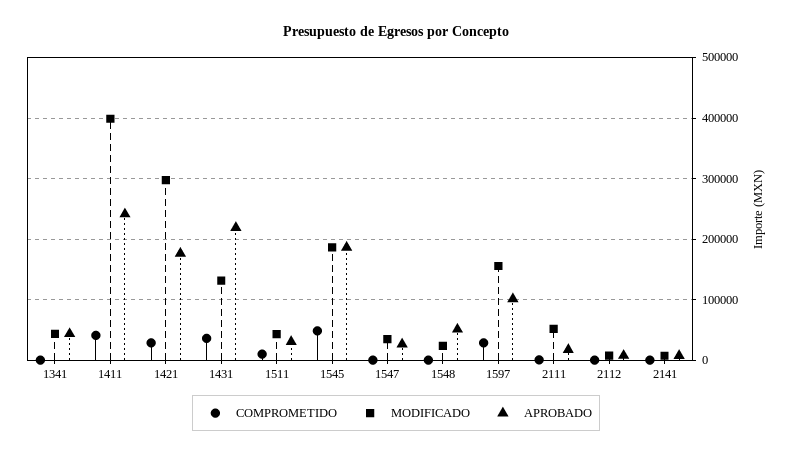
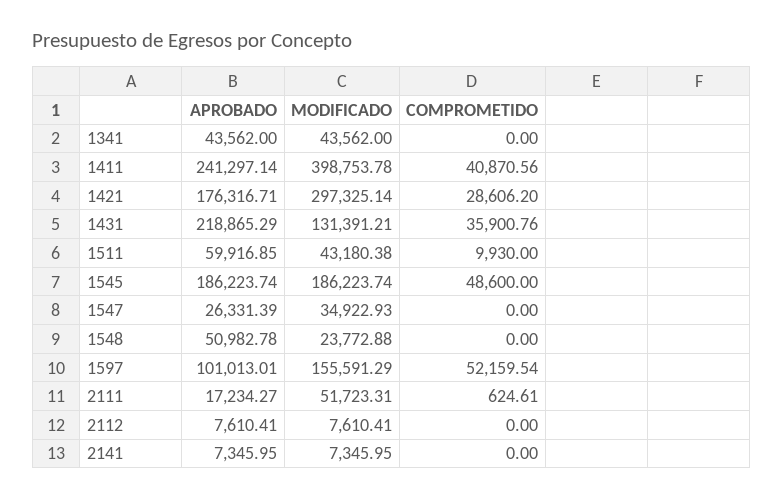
  {
    "COMPROMETIDO": {
      "1341": 0,
      "1411": 40870.56,
      "1421": 28606.2,
      "1431": 35900.76,
      "1511": 9930,
      "1545": 48600,
      "1547": 0,
      "1548": 0,
-     "1597": 30000,
+     "1597": 52159.54,
      "2111": 624.61,
      "2112": 0,
      "2141": 0
    },
    "MODIFICADO": {
      "1341": 43562,
      "1411": 398753.78,
      "1421": 297325.14,
      "1431": 131391.21,
      "1511": 43180.38,
      "1545": 186223.74,
      "1547": 34922.93,
      "1548": 23772.88,
      "1597": 155591.29,
      "2111": 51723.31,
      "2112": 7610.41,
      "2141": 7345.95
    },
    "APROBADO": {
      "1341": 43562,
      "1411": 241297.14,
      "1421": 176316.71,
      "1431": 218865.29,
-     "1511": 30000,
+     "1511": 59916.85,
      "1545": 186223.74,
      "1547": 26331.39,
      "1548": 50982.78,
      "1597": 101013.01,
      "2111": 17234.27,
      "2112": 7610.41,
      "2141": 7345.95
    }
  }

